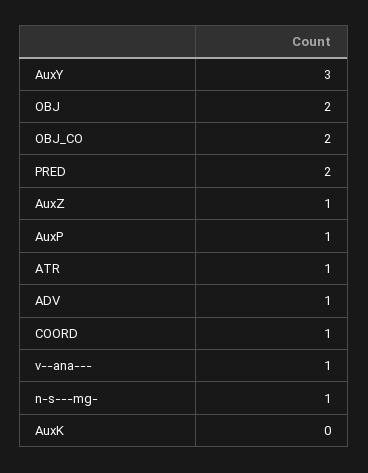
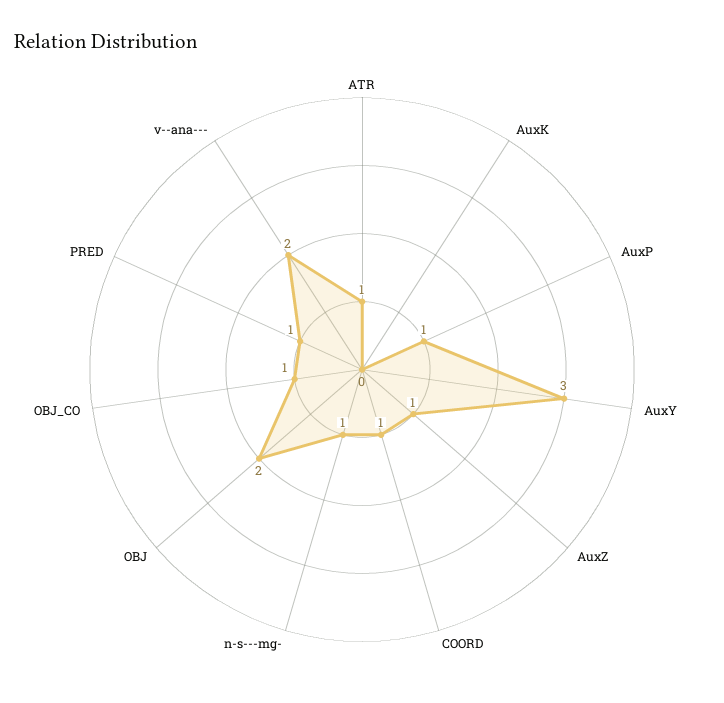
  {
    "AuxY": 3,
    "OBJ": 2,
-   "OBJ_CO": 2,
+   "OBJ_CO": 1,
-   "PRED": 2,
+   "PRED": 1,
    "AuxZ": 1,
    "AuxP": 1,
    "ATR": 1,
-   "ADV": 1,
    "COORD": 1,
-   "v--ana---": 1,
+   "v--ana---": 2,
    "n-s---mg-": 1,
    "AuxK": 0
  }

